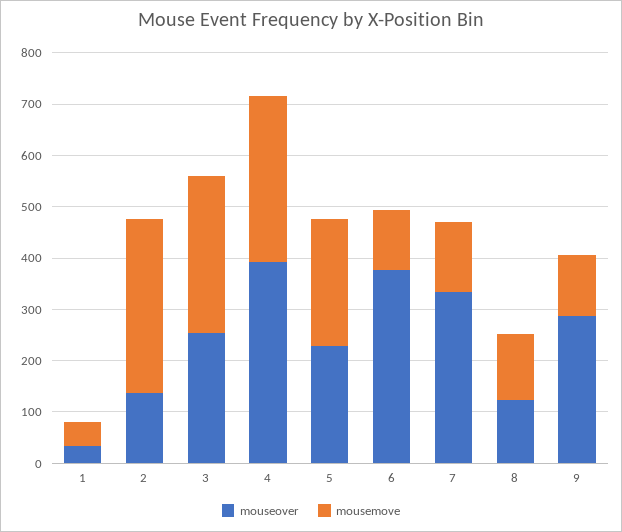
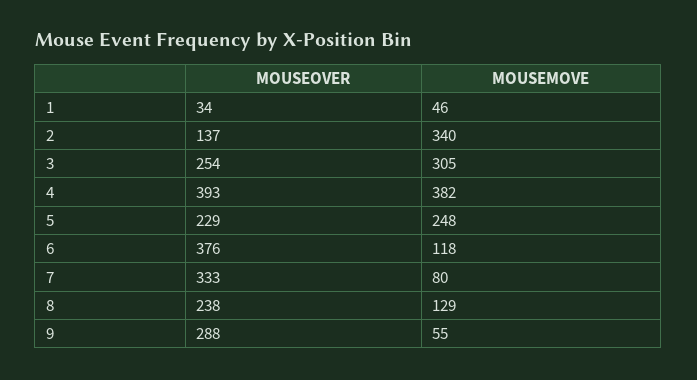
  {
    "mouseover": {
      "1": 34,
      "2": 137,
      "3": 254,
      "4": 393,
      "5": 229,
      "6": 376,
      "7": 333,
-     "8": 120,
+     "8": 238,
      "9": 288
    },
    "mousemove": {
      "1": 46,
      "2": 340,
      "3": 305,
-     "4": 320,
+     "4": 382,
      "5": 248,
      "6": 118,
-     "7": 140,
+     "7": 80,
      "8": 129,
-     "9": 120
+     "9": 55
    }
  }

